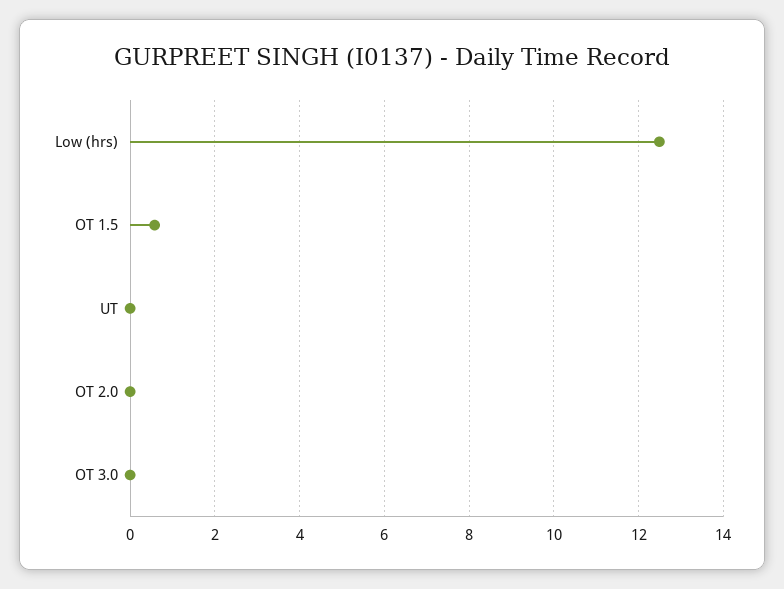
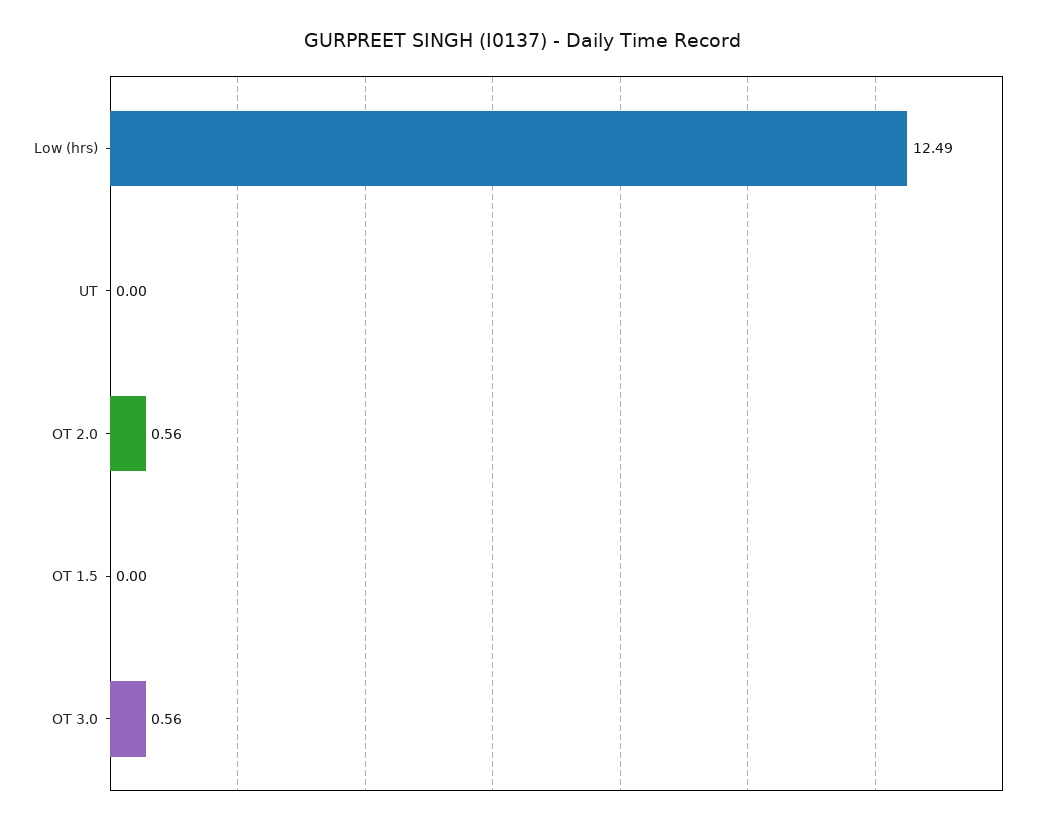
  {
    "Low (hrs)": 12.49,
-   "OT 1.5": 0.6,
+   "OT 1.5": 0,
    "UT": 0,
-   "OT 2.0": 0,
+   "OT 2.0": 0.56,
-   "OT 3.0": 0
+   "OT 3.0": 0.56
  }

